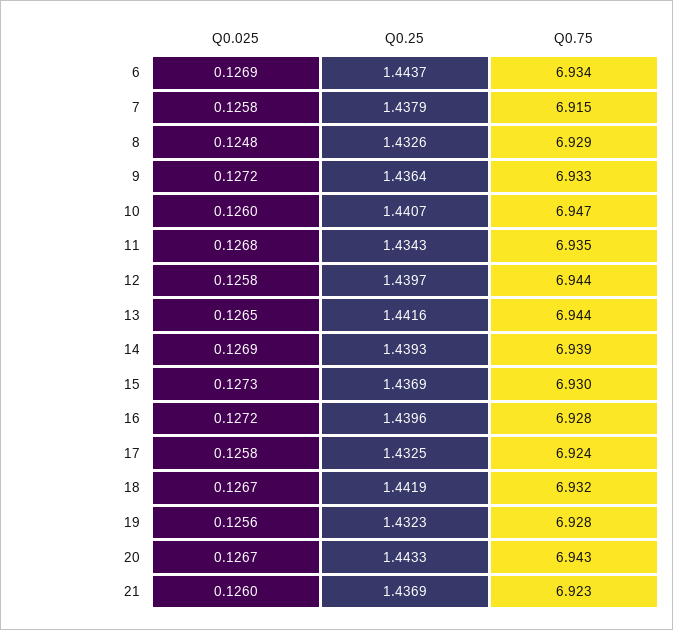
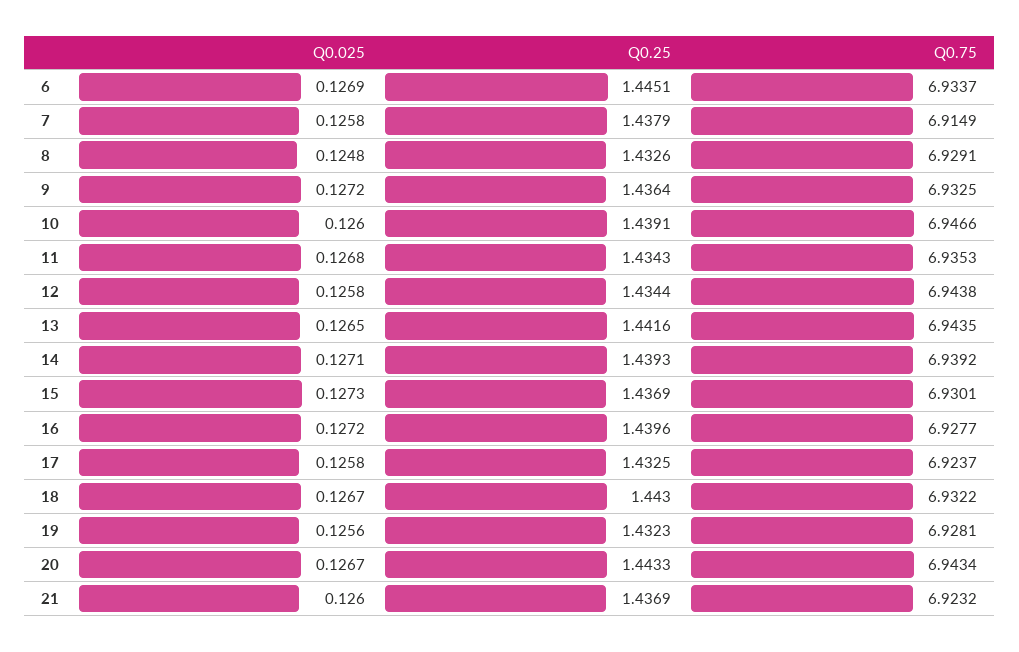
  {
    "Q0.025": {
      "6": 0.1269,
      "7": 0.1258,
      "8": 0.1248,
      "9": 0.1272,
      "10": 0.126,
      "11": 0.1268,
      "12": 0.1258,
      "13": 0.1265,
-     "14": 0.1269,
+     "14": 0.1271,
      "15": 0.1273,
      "16": 0.1272,
      "17": 0.1258,
      "18": 0.1267,
      "19": 0.1256,
      "20": 0.1267,
      "21": 0.126
    },
    "Q0.25": {
-     "6": 1.4437,
+     "6": 1.4451,
      "7": 1.4379,
      "8": 1.4326,
      "9": 1.4364,
-     "10": 1.4407,
+     "10": 1.4391,
      "11": 1.4343,
-     "12": 1.4397,
+     "12": 1.4344,
      "13": 1.4416,
      "14": 1.4393,
      "15": 1.4369,
      "16": 1.4396,
      "17": 1.4325,
-     "18": 1.4419,
+     "18": 1.443,
      "19": 1.4323,
      "20": 1.4433,
      "21": 1.4369
    },
    "Q0.75": {
      "6": 6.9337,
      "7": 6.9149,
      "8": 6.9291,
      "9": 6.9325,
      "10": 6.9466,
      "11": 6.9353,
      "12": 6.9438,
      "13": 6.9435,
      "14": 6.9392,
      "15": 6.9301,
      "16": 6.9277,
      "17": 6.9237,
      "18": 6.9322,
      "19": 6.9281,
      "20": 6.9434,
      "21": 6.9232
    }
  }

